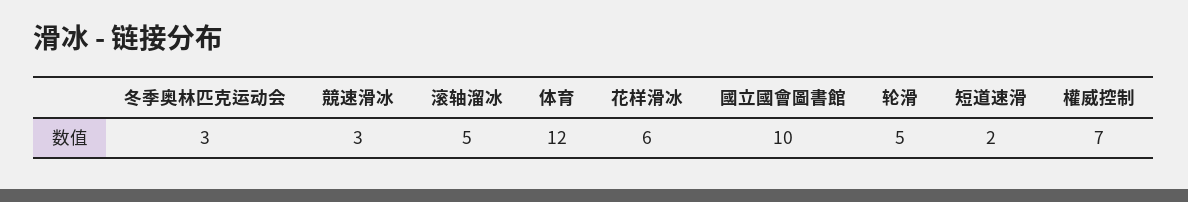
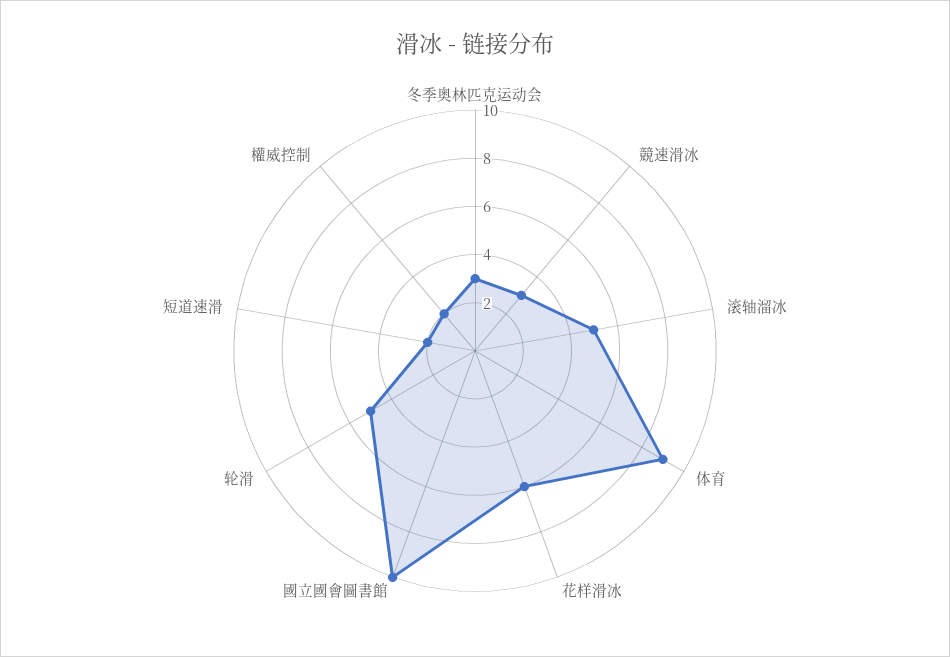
  {
    "冬季奥林匹克运动会": 3,
    "競速滑冰": 3,
    "滚轴溜冰": 5,
-   "体育": 12,
+   "体育": 9,
    "花样滑冰": 6,
    "國立國會圖書館": 10,
    "轮滑": 5,
    "短道速滑": 2,
-   "權威控制": 7
+   "權威控制": 2
  }

